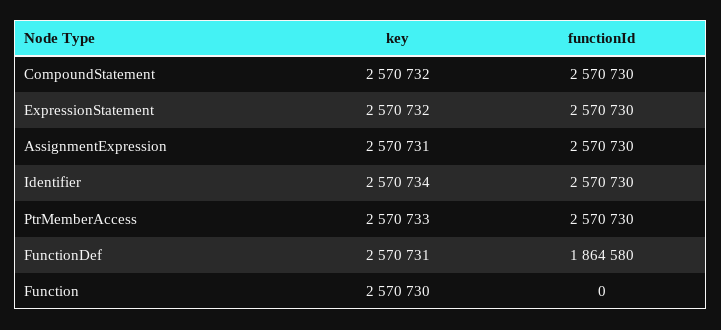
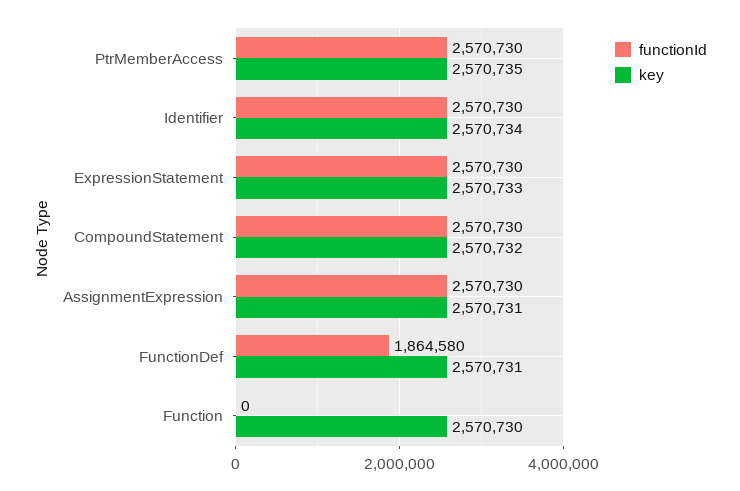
  {
    "key": {
      "CompoundStatement": 2570732,
-     "ExpressionStatement": 2570732,
+     "ExpressionStatement": 2570733,
      "AssignmentExpression": 2570731,
      "Identifier": 2570734,
-     "PtrMemberAccess": 2570733,
+     "PtrMemberAccess": 2570735,
      "FunctionDef": 2570731,
      "Function": 2570730
    },
    "functionId": {
      "CompoundStatement": 2570730,
      "ExpressionStatement": 2570730,
      "AssignmentExpression": 2570730,
      "Identifier": 2570730,
      "PtrMemberAccess": 2570730,
      "FunctionDef": 1864580,
      "Function": 0
    }
  }

